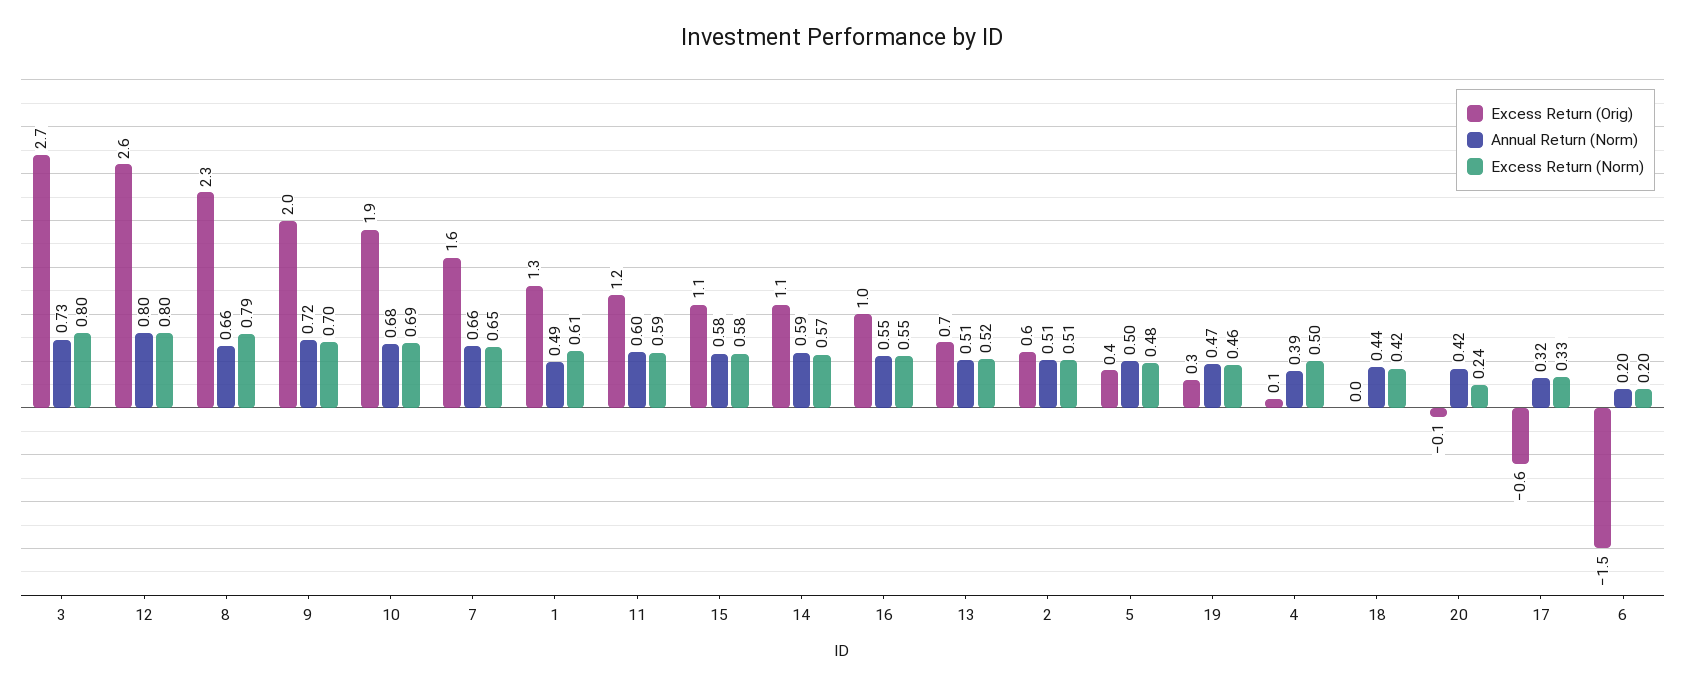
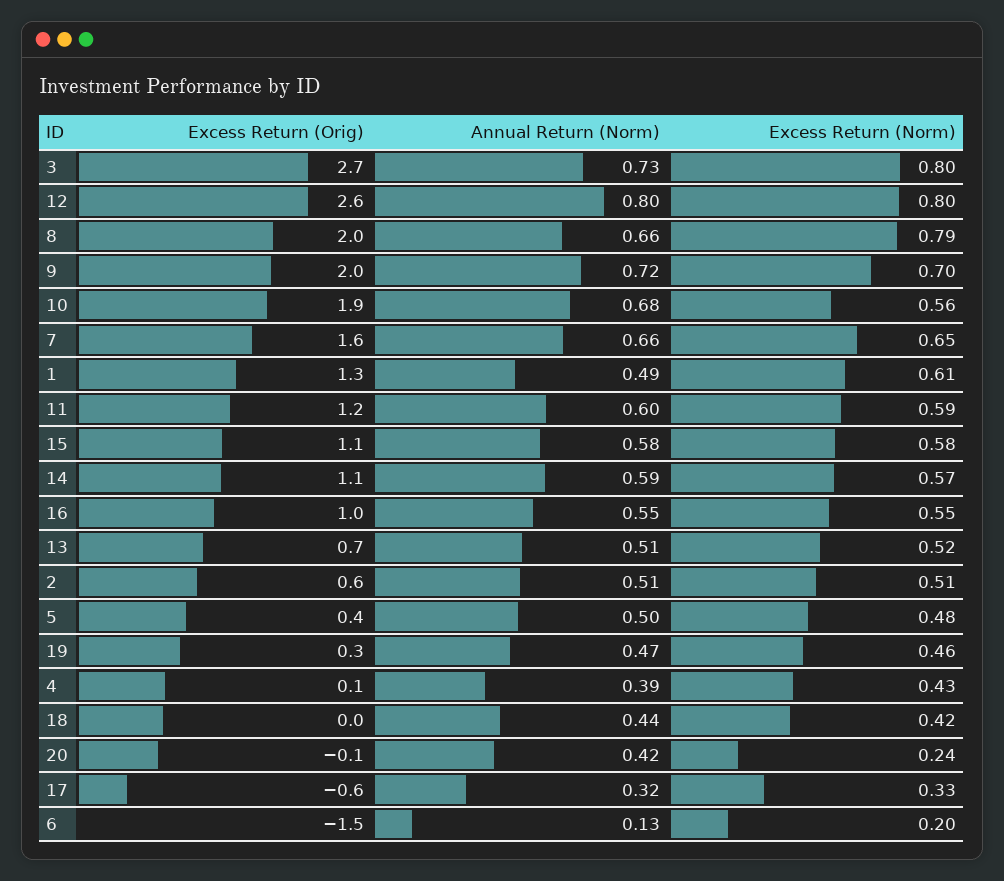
  {
    "Excess Return (Orig)": {
      "3": 2.7,
      "12": 2.6,
-     "8": 2.3,
+     "8": 2,
      "9": 2,
      "10": 1.9,
      "7": 1.6,
      "1": 1.3,
      "11": 1.2,
      "15": 1.1,
      "14": 1.1,
      "16": 1,
      "13": 0.7,
      "2": 0.6,
      "5": 0.4,
      "19": 0.3,
      "4": 0.1,
      "18": 0,
      "20": -0.1,
      "17": -0.6,
      "6": -1.5
    },
    "Annual Return (Norm)": {
      "3": 0.73,
      "12": 0.8,
      "8": 0.66,
      "9": 0.72,
      "10": 0.68,
      "7": 0.66,
      "1": 0.49,
      "11": 0.6,
      "15": 0.58,
      "14": 0.59,
      "16": 0.55,
      "13": 0.51,
      "2": 0.51,
      "5": 0.5,
      "19": 0.47,
      "4": 0.39,
      "18": 0.44,
      "20": 0.42,
      "17": 0.32,
-     "6": 0.2
+     "6": 0.13
    },
    "Excess Return (Norm)": {
      "3": 0.8,
      "12": 0.8,
      "8": 0.79,
      "9": 0.7,
-     "10": 0.69,
+     "10": 0.56,
      "7": 0.65,
      "1": 0.61,
      "11": 0.59,
      "15": 0.58,
      "14": 0.57,
      "16": 0.55,
      "13": 0.52,
      "2": 0.51,
      "5": 0.48,
      "19": 0.46,
-     "4": 0.5,
+     "4": 0.43,
      "18": 0.42,
      "20": 0.24,
      "17": 0.33,
      "6": 0.2
    }
  }

